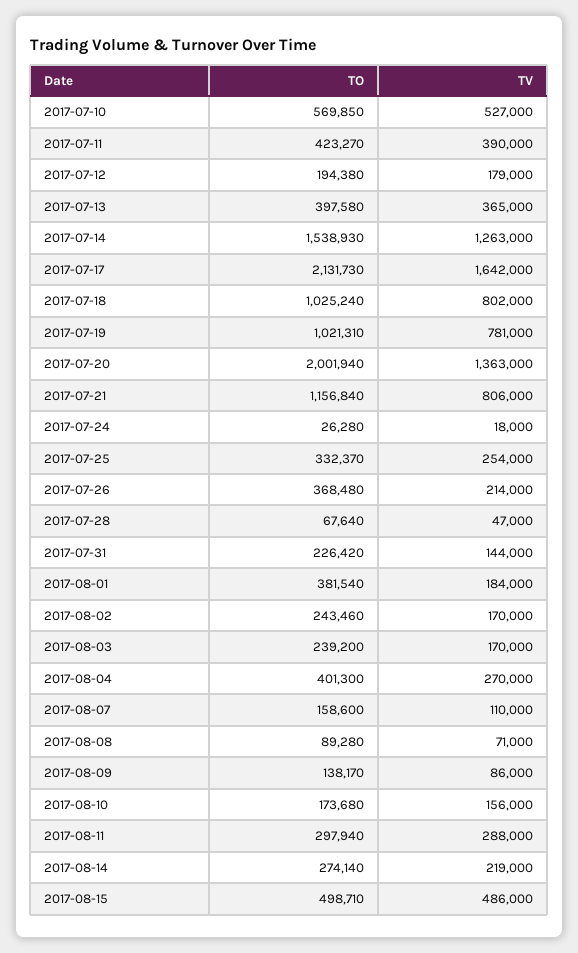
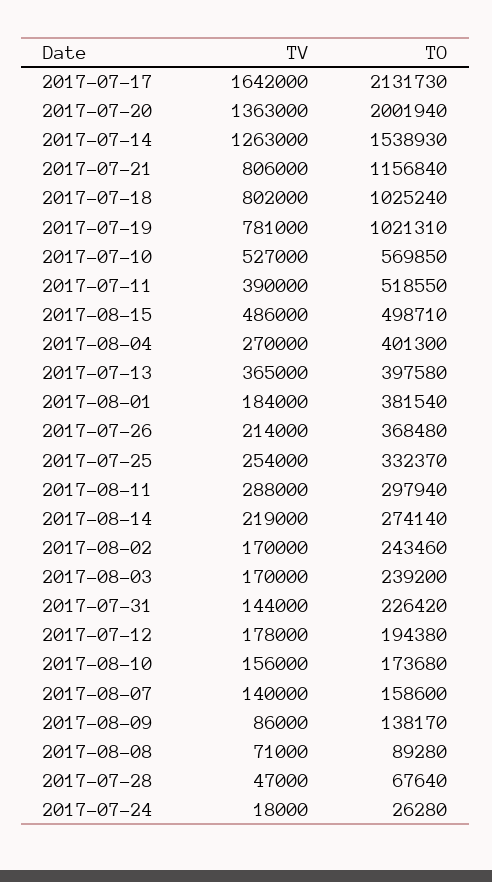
  {
    "TO": {
      "2017-07-10": 569850,
-     "2017-07-11": 423270,
+     "2017-07-11": 518550,
      "2017-07-12": 194380,
      "2017-07-13": 397580,
      "2017-07-14": 1538930,
      "2017-07-17": 2131730,
      "2017-07-18": 1025240,
      "2017-07-19": 1021310,
      "2017-07-20": 2001940,
      "2017-07-21": 1156840,
      "2017-07-24": 26280,
      "2017-07-25": 332370,
      "2017-07-26": 368480,
      "2017-07-28": 67640,
      "2017-07-31": 226420,
      "2017-08-01": 381540,
      "2017-08-02": 243460,
      "2017-08-03": 239200,
      "2017-08-04": 401300,
      "2017-08-07": 158600,
      "2017-08-08": 89280,
      "2017-08-09": 138170,
      "2017-08-10": 173680,
      "2017-08-11": 297940,
      "2017-08-14": 274140,
      "2017-08-15": 498710
    },
    "TV": {
      "2017-07-10": 527000,
      "2017-07-11": 390000,
-     "2017-07-12": 179000,
+     "2017-07-12": 178000,
      "2017-07-13": 365000,
      "2017-07-14": 1263000,
      "2017-07-17": 1642000,
      "2017-07-18": 802000,
      "2017-07-19": 781000,
      "2017-07-20": 1363000,
      "2017-07-21": 806000,
      "2017-07-24": 18000,
      "2017-07-25": 254000,
      "2017-07-26": 214000,
      "2017-07-28": 47000,
      "2017-07-31": 144000,
      "2017-08-01": 184000,
      "2017-08-02": 170000,
      "2017-08-03": 170000,
      "2017-08-04": 270000,
-     "2017-08-07": 110000,
+     "2017-08-07": 140000,
      "2017-08-08": 71000,
      "2017-08-09": 86000,
      "2017-08-10": 156000,
      "2017-08-11": 288000,
      "2017-08-14": 219000,
      "2017-08-15": 486000
    }
  }

